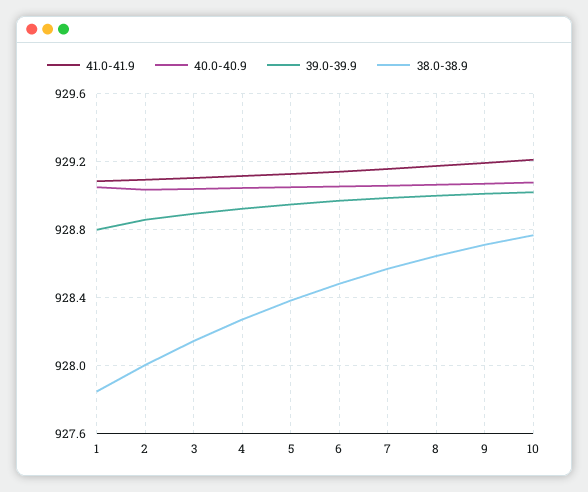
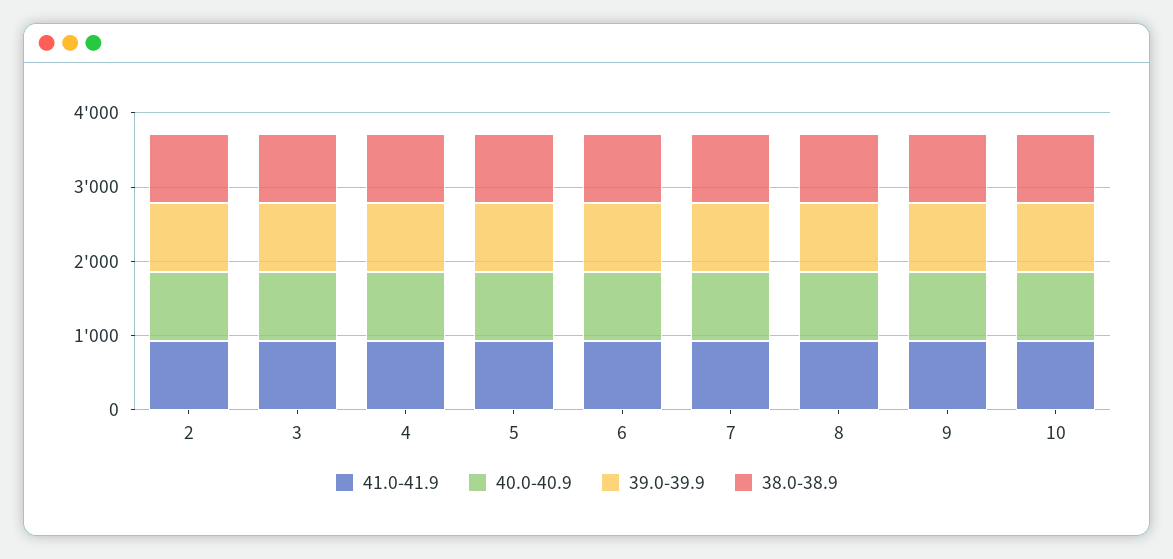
  {
    "41.0-41.9": {
-     "1": 929.1,
      "2": 929.1,
      "3": 929.1,
      "4": 929.1,
      "5": 929.15,
      "6": 929.15,
      "7": 929.15,
      "8": 929.2,
      "9": 929.2,
      "10": 929.2
    },
    "40.0-40.9": {
-     "1": 929.05,
      "2": 929.05,
      "3": 929.05,
      "4": 929.05,
      "5": 929.05,
      "6": 929.05,
      "7": 929.05,
      "8": 929.05,
      "9": 929.05,
      "10": 929.1
    },
    "39.0-39.9": {
-     "1": 928.8,
      "2": 928.85,
      "3": 928.9,
      "4": 928.9,
      "5": 928.95,
      "6": 928.95,
      "7": 929,
      "8": 929,
      "9": 929,
      "10": 929
    },
    "38.0-38.9": {
-     "1": 927.85,
      "2": 928,
      "3": 928.15,
      "4": 928.25,
      "5": 928.4,
      "6": 928.5,
      "7": 928.55,
      "8": 928.65,
      "9": 928.7,
      "10": 928.75
    }
  }

